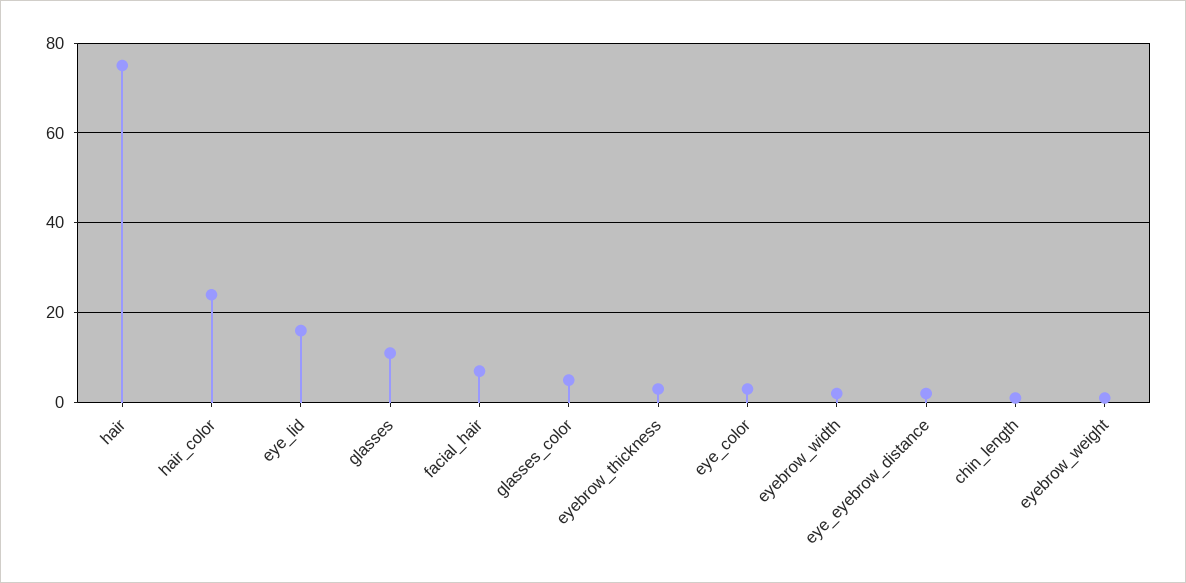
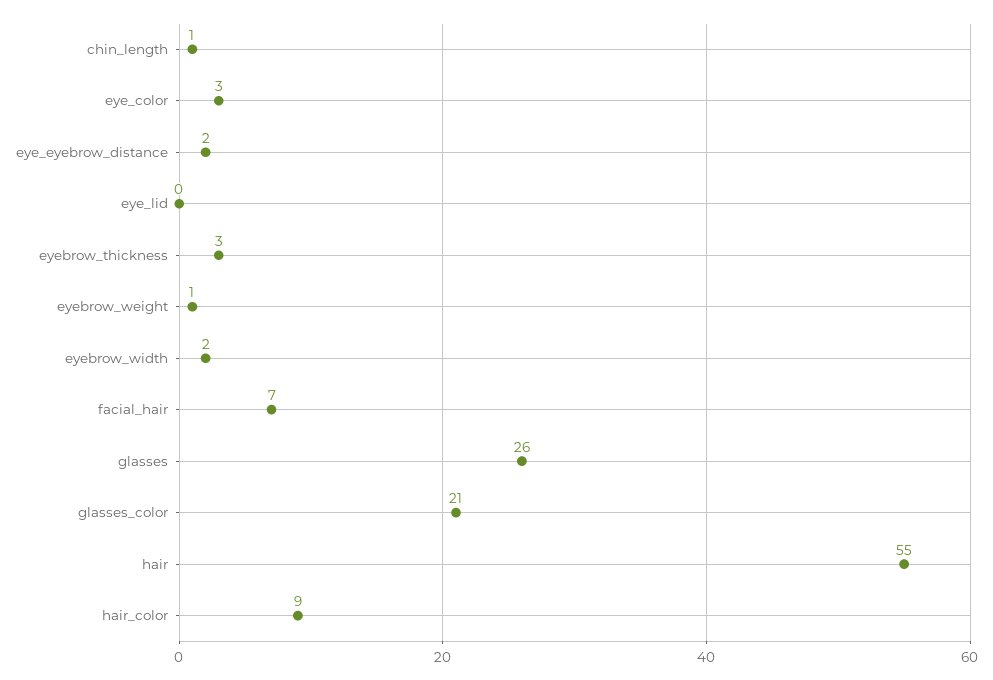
  {
-   "hair": 75,
+   "hair": 55,
-   "hair_color": 25,
+   "hair_color": 9,
-   "eye_lid": 15,
+   "eye_lid": 0,
-   "glasses": 10,
+   "glasses": 26,
    "facial_hair": 7,
-   "glasses_color": 5,
+   "glasses_color": 21,
    "eyebrow_thickness": 3,
    "eye_color": 3,
    "eyebrow_width": 2,
    "eye_eyebrow_distance": 2,
    "chin_length": 1,
    "eyebrow_weight": 1
  }

